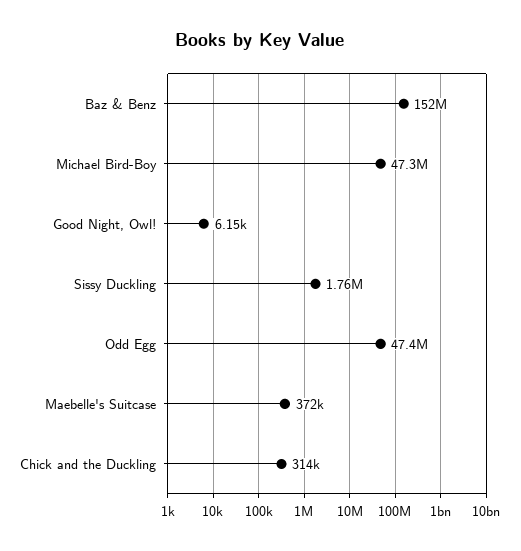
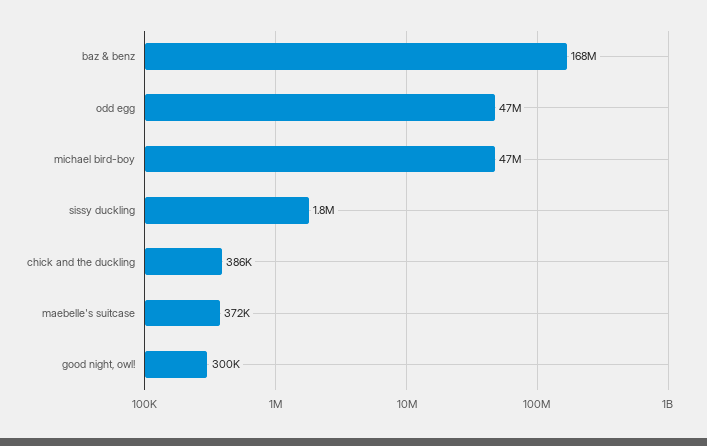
  {
-   "Baz & Benz": 152000000,
+   "Baz & Benz": 168000000,
    "Michael Bird-Boy": 47300000,
-   "Good Night, Owl!": 6150,
+   "Good Night, Owl!": 300000,
    "Sissy Duckling": 1760000,
    "Odd Egg": 47400000,
    "Maebelle's Suitcase": 372000,
-   "Chick and the Duckling": 314000
+   "Chick and the Duckling": 386000
  }

